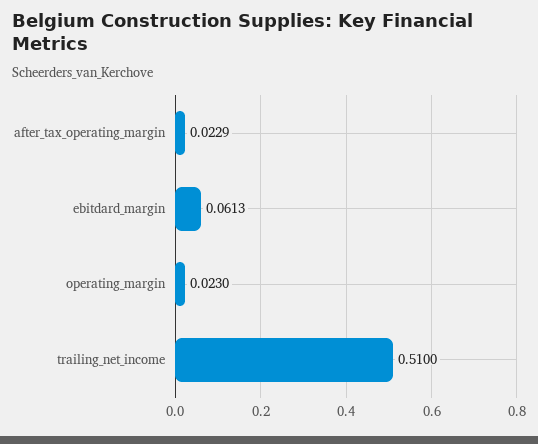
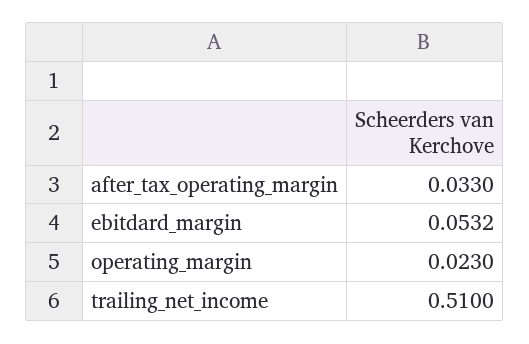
  {
-   "after_tax_operating_margin": 0.0229,
+   "after_tax_operating_margin": 0.033,
-   "ebitdard_margin": 0.0613,
+   "ebitdard_margin": 0.0532,
    "operating_margin": 0.023,
    "trailing_net_income": 0.51
  }

